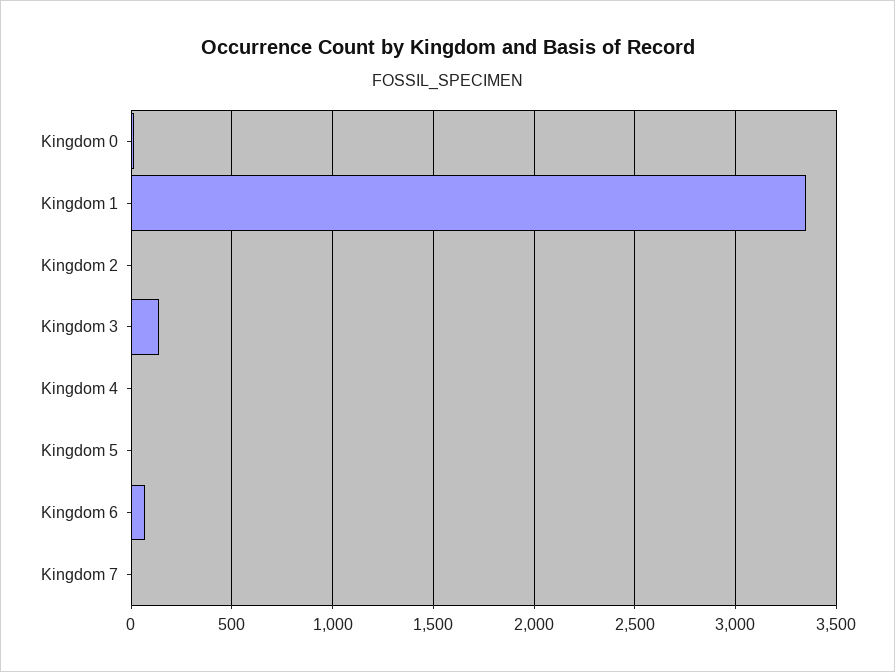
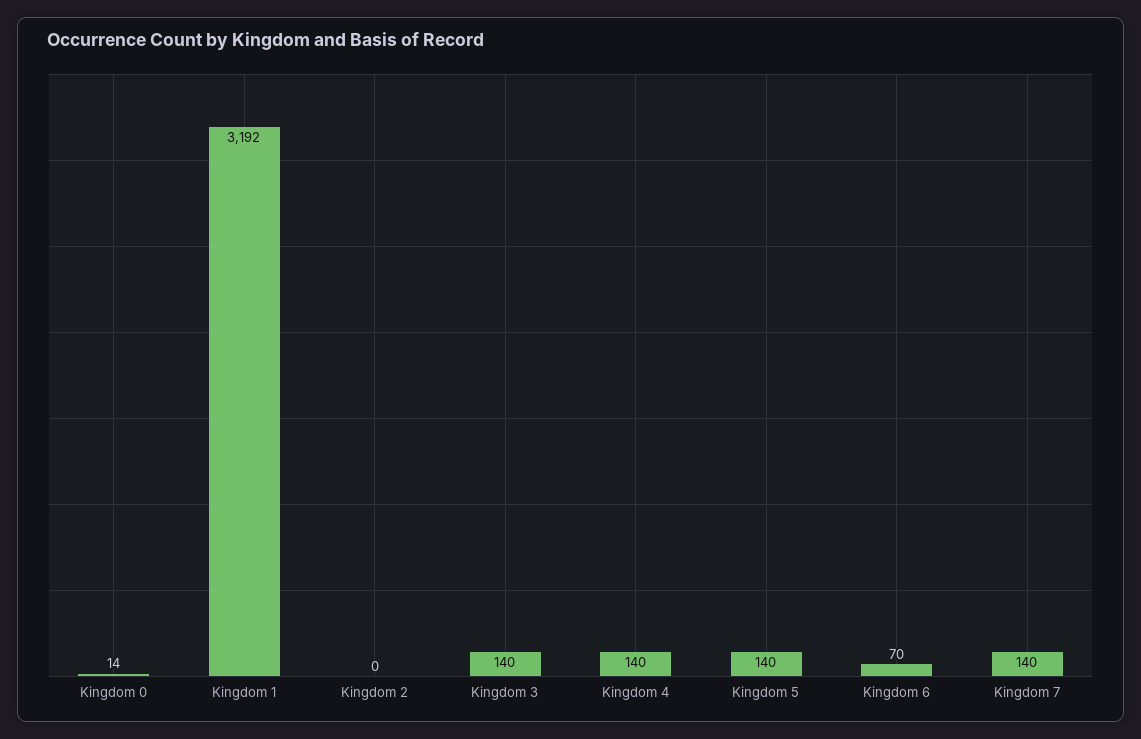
  {
    "Kingdom 0": 14,
-   "Kingdom 1": 3350,
+   "Kingdom 1": 3192,
    "Kingdom 2": 0,
    "Kingdom 3": 140,
-   "Kingdom 4": 0,
+   "Kingdom 4": 140,
-   "Kingdom 5": 0,
+   "Kingdom 5": 140,
    "Kingdom 6": 70,
-   "Kingdom 7": 0
+   "Kingdom 7": 140
  }

